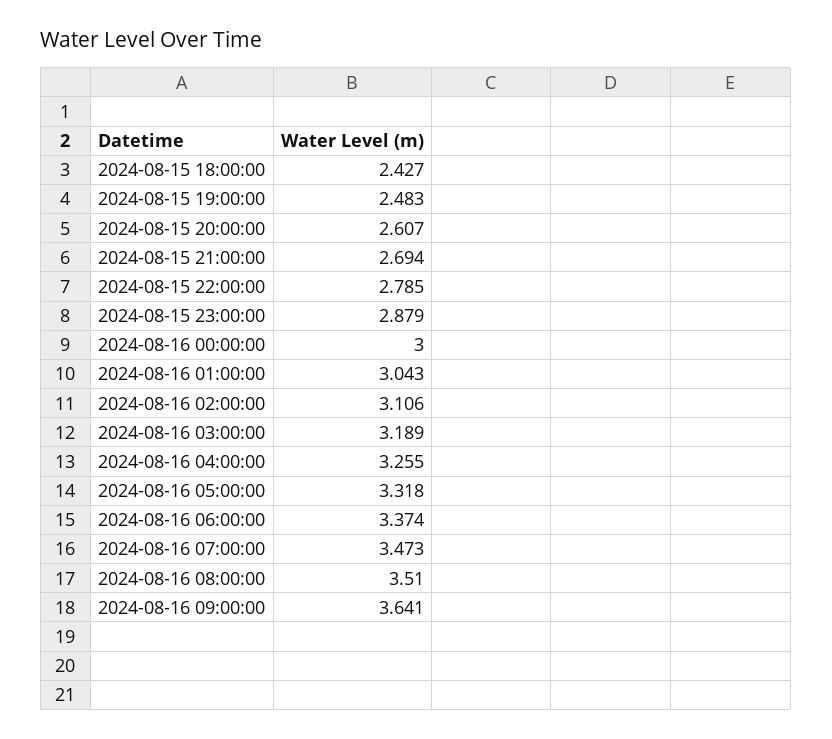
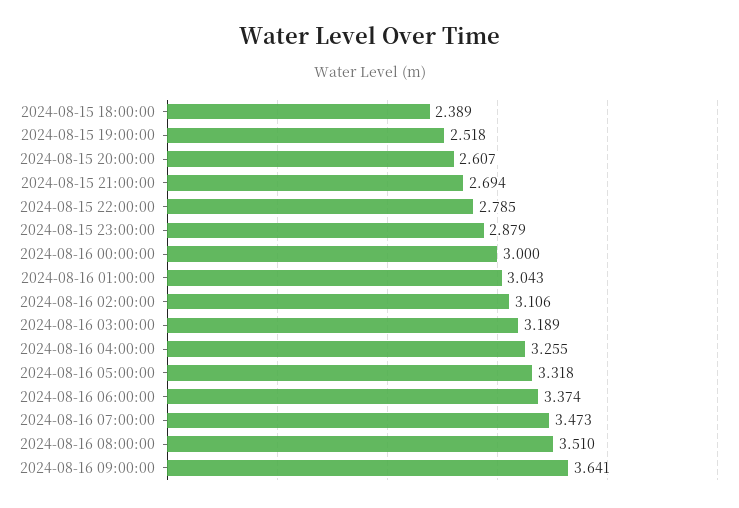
  {
-   "2024-08-15 18:00:00": 2.427,
+   "2024-08-15 18:00:00": 2.389,
-   "2024-08-15 19:00:00": 2.483,
+   "2024-08-15 19:00:00": 2.518,
    "2024-08-15 20:00:00": 2.607,
    "2024-08-15 21:00:00": 2.694,
    "2024-08-15 22:00:00": 2.785,
    "2024-08-15 23:00:00": 2.879,
    "2024-08-16 00:00:00": 3,
    "2024-08-16 01:00:00": 3.043,
    "2024-08-16 02:00:00": 3.106,
    "2024-08-16 03:00:00": 3.189,
    "2024-08-16 04:00:00": 3.255,
    "2024-08-16 05:00:00": 3.318,
    "2024-08-16 06:00:00": 3.374,
    "2024-08-16 07:00:00": 3.473,
    "2024-08-16 08:00:00": 3.51,
    "2024-08-16 09:00:00": 3.641
  }

